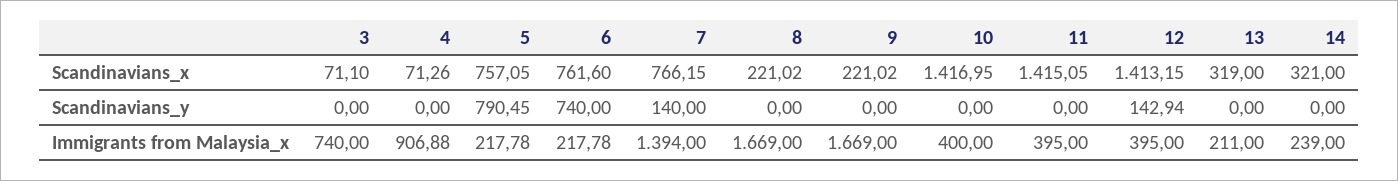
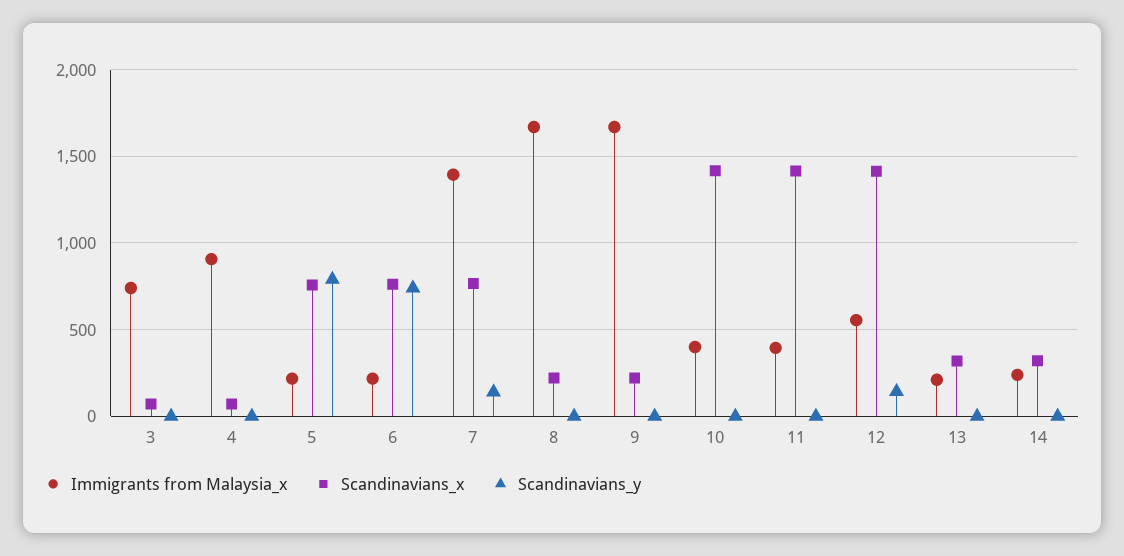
  {
    "Scandinavians_x": {
      "3": 71.1,
      "4": 71.26,
      "5": 757.05,
      "6": 761.6,
      "7": 766.15,
      "8": 221.02,
      "9": 221.02,
      "10": 1416.95,
      "11": 1415.05,
      "12": 1413.15,
      "13": 319,
      "14": 321
    },
    "Scandinavians_y": {
      "3": 0,
      "4": 0,
      "5": 790.45,
      "6": 740,
      "7": 140,
      "8": 0,
      "9": 0,
      "10": 0,
      "11": 0,
      "12": 142.94,
      "13": 0,
      "14": 0
    },
    "Immigrants from Malaysia_x": {
      "3": 740,
      "4": 906.88,
      "5": 217.78,
      "6": 217.78,
      "7": 1394,
      "8": 1669,
      "9": 1669,
      "10": 400,
      "11": 395,
-     "12": 395,
+     "12": 550,
      "13": 211,
      "14": 239
    }
  }

